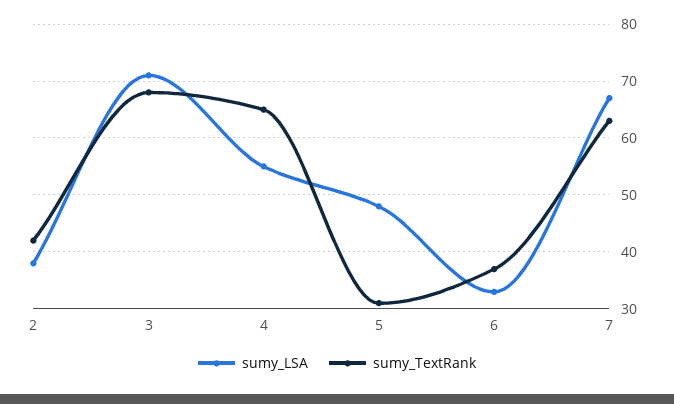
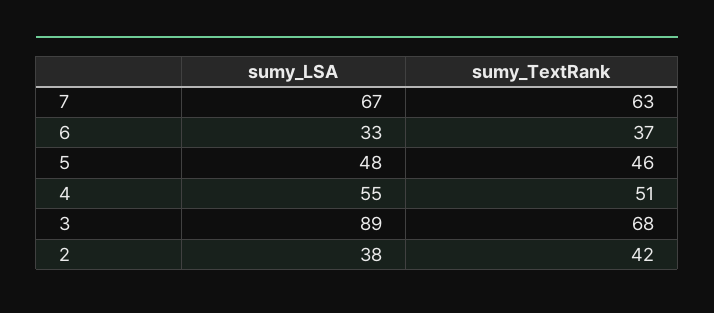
  {
    "sumy_LSA": {
      "2": 38,
-     "3": 70,
+     "3": 89,
      "4": 55,
      "5": 48,
      "6": 33,
      "7": 67
    },
    "sumy_TextRank": {
      "2": 42,
      "3": 68,
-     "4": 65,
+     "4": 51,
-     "5": 30,
+     "5": 46,
      "6": 37,
      "7": 63
    }
  }

